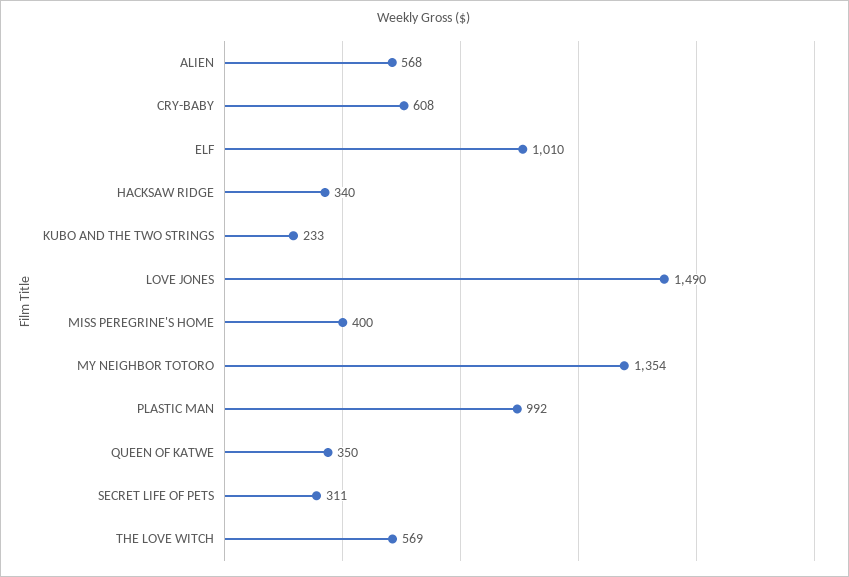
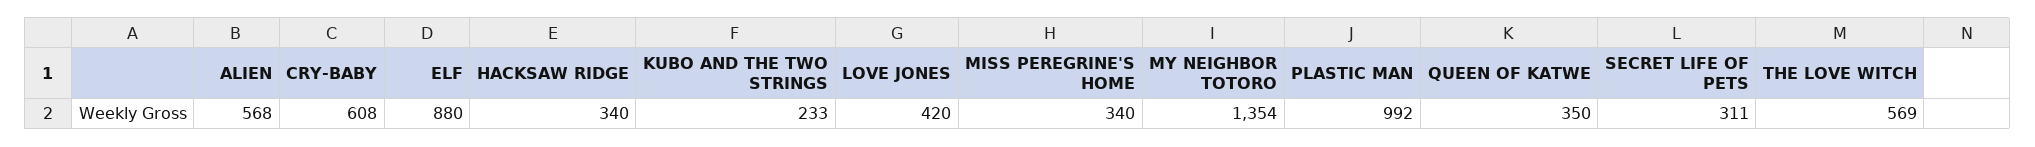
  {
    "ALIEN": 568,
    "CRY-BABY": 608,
-   "ELF": 1010,
+   "ELF": 880,
    "HACKSAW RIDGE": 340,
    "KUBO AND THE TWO STRINGS": 233,
-   "LOVE JONES": 1490,
+   "LOVE JONES": 420,
-   "MISS PEREGRINE'S HOME": 400,
+   "MISS PEREGRINE'S HOME": 340,
    "MY NEIGHBOR TOTORO": 1354,
    "PLASTIC MAN": 992,
    "QUEEN OF KATWE": 350,
    "SECRET LIFE OF PETS": 311,
    "THE LOVE WITCH": 569
  }

